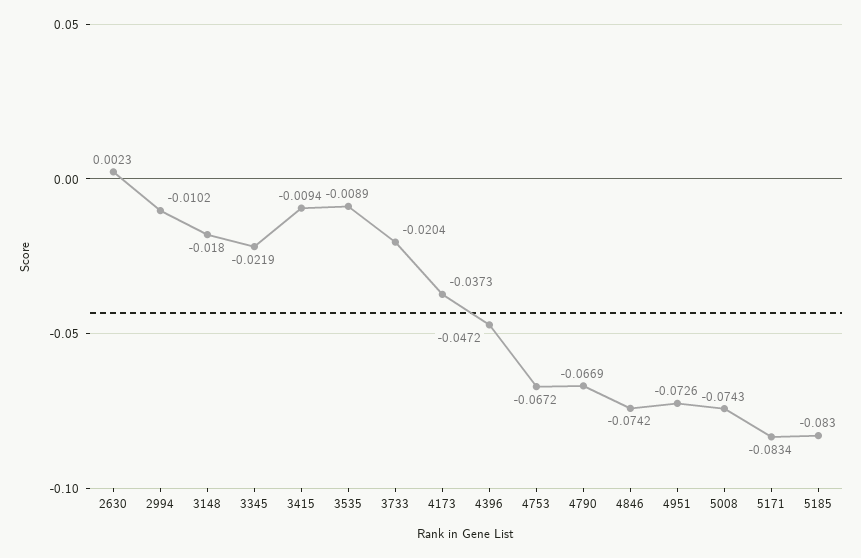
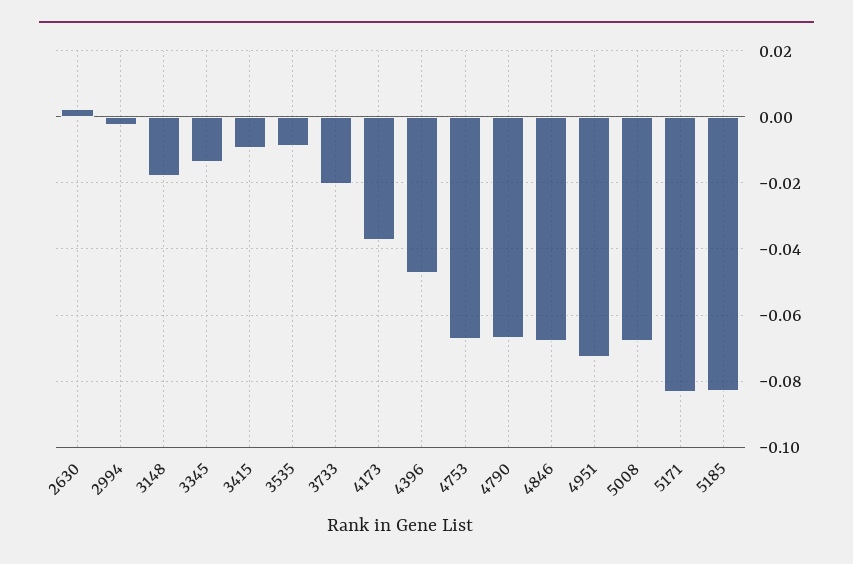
  {
    "2630": 0.0023,
-   "2994": -0.0102,
+   "2994": -0.002,
    "3148": -0.018,
-   "3345": -0.0219,
+   "3345": -0.014,
    "3415": -0.0094,
    "3535": -0.0089,
    "3733": -0.0204,
    "4173": -0.0373,
    "4396": -0.0472,
    "4753": -0.0672,
    "4790": -0.0669,
-   "4846": -0.0742,
+   "4846": -0.068,
    "4951": -0.0726,
-   "5008": -0.0743,
+   "5008": -0.068,
    "5171": -0.0834,
    "5185": -0.083
  }

